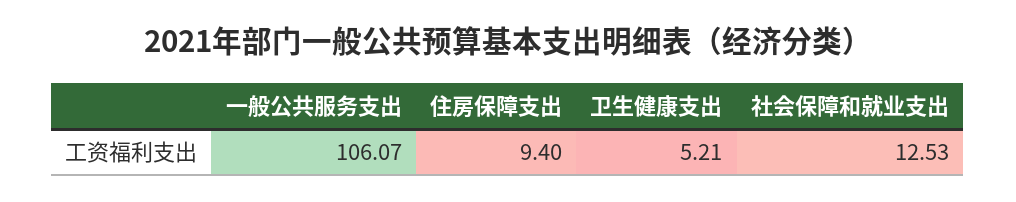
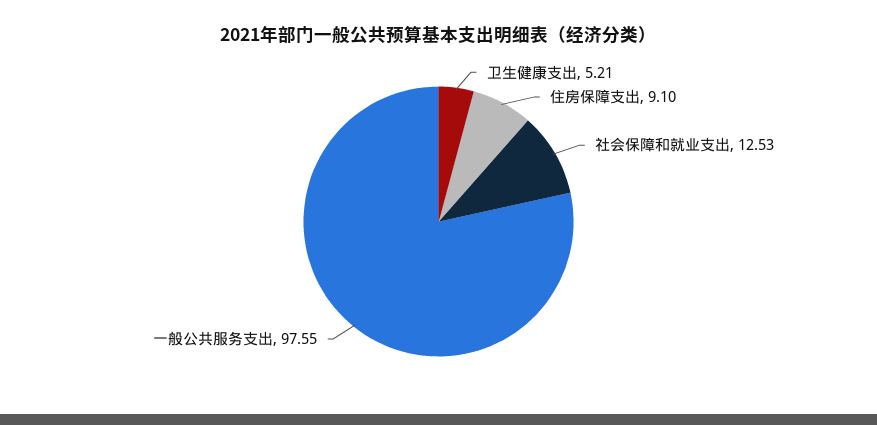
  {
-   "一般公共服务支出": 106.07,
+   "一般公共服务支出": 97.55,
-   "住房保障支出": 9.4,
+   "住房保障支出": 9.1,
    "卫生健康支出": 5.21,
    "社会保障和就业支出": 12.53
  }

